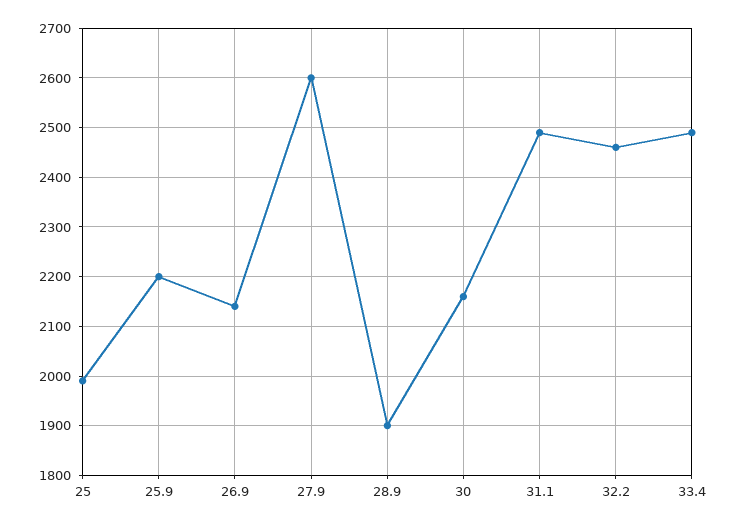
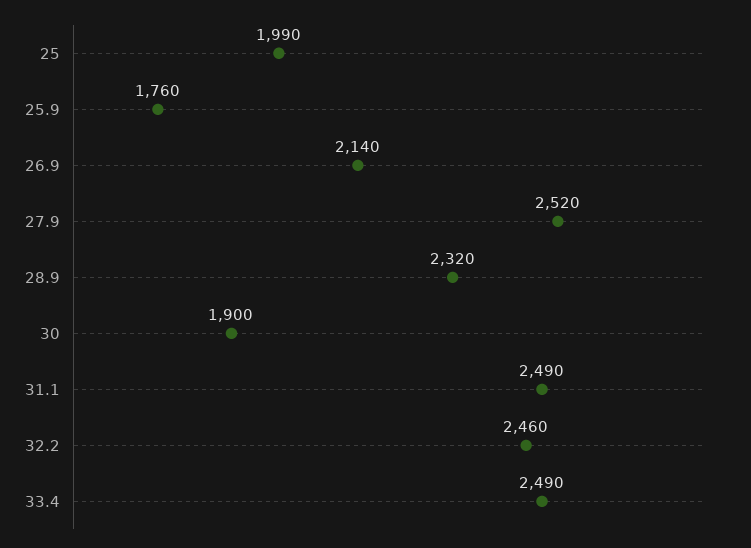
  {
    "25": 1990,
-   "25.9": 2200,
+   "25.9": 1760,
    "26.9": 2140,
-   "27.9": 2600,
+   "27.9": 2520,
-   "28.9": 1900,
+   "28.9": 2320,
-   "30": 2160,
+   "30": 1900,
    "31.1": 2490,
    "32.2": 2460,
    "33.4": 2490
  }

